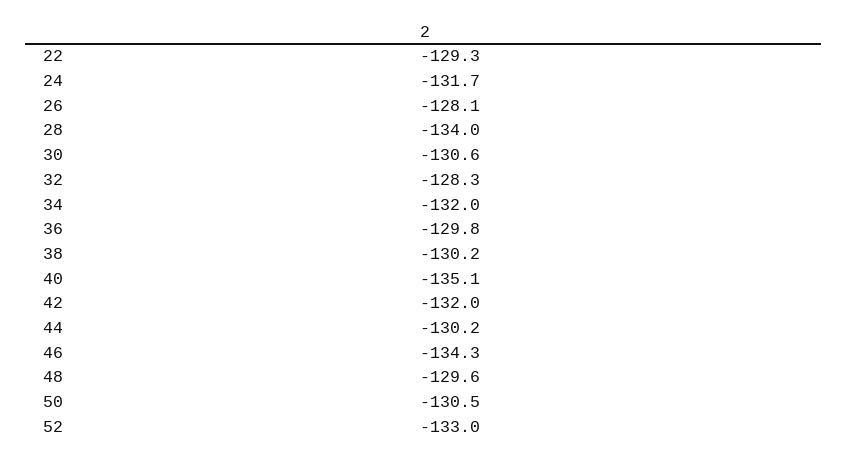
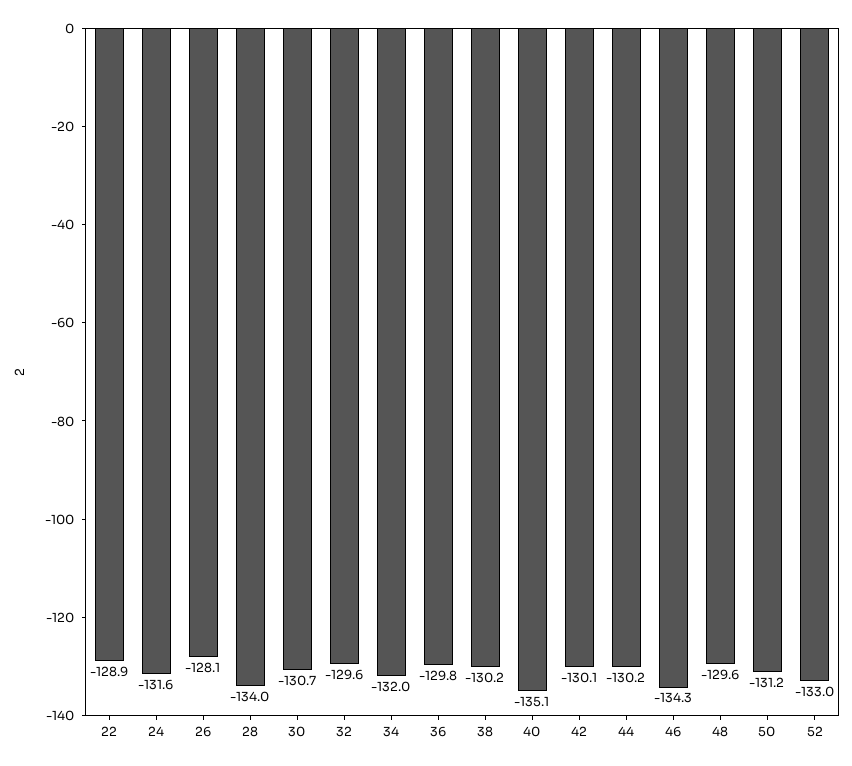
  {
-   "22": -129.3,
+   "22": -128.9,
-   "24": -131.7,
+   "24": -131.6,
    "26": -128.1,
    "28": -134,
-   "30": -130.6,
+   "30": -130.7,
-   "32": -128.3,
+   "32": -129.6,
    "34": -132,
    "36": -129.8,
    "38": -130.2,
    "40": -135.1,
-   "42": -132,
+   "42": -130.1,
    "44": -130.2,
    "46": -134.3,
    "48": -129.6,
-   "50": -130.5,
+   "50": -131.2,
    "52": -133
  }

